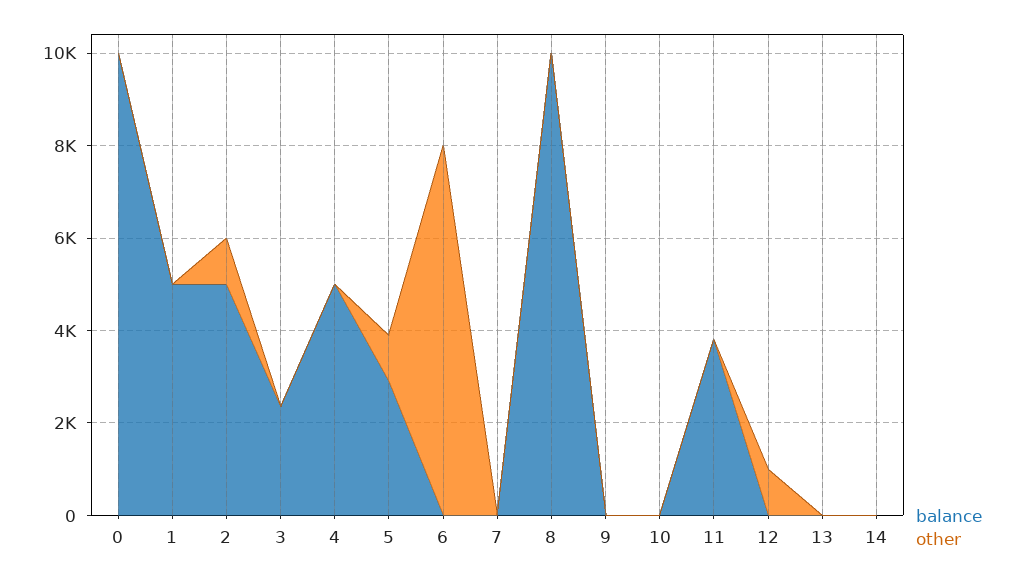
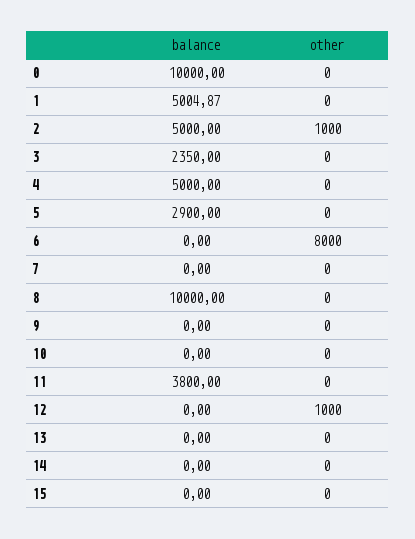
  {
    "balance": {
      "0": 10000,
      "1": 5004.87,
      "2": 5000,
      "3": 2350,
      "4": 5000,
      "5": 2900,
      "6": 0,
      "7": 0,
      "8": 10000,
      "9": 0,
      "10": 0,
      "11": 3800,
      "12": 0,
      "13": 0,
-     "14": 0
+     "14": 0,
+     "15": 0
    },
    "other": {
      "0": 0,
      "1": 0,
      "2": 1000,
      "3": 0,
      "4": 0,
-     "5": 1000,
+     "5": 0,
      "6": 8000,
      "7": 0,
      "8": 0,
      "9": 0,
      "10": 0,
      "11": 0,
      "12": 1000,
      "13": 0,
-     "14": 0
+     "14": 0,
+     "15": 0
    }
  }

